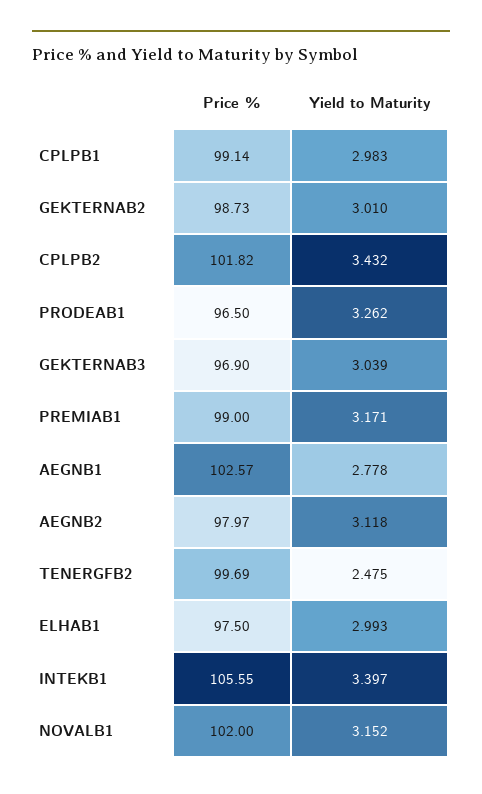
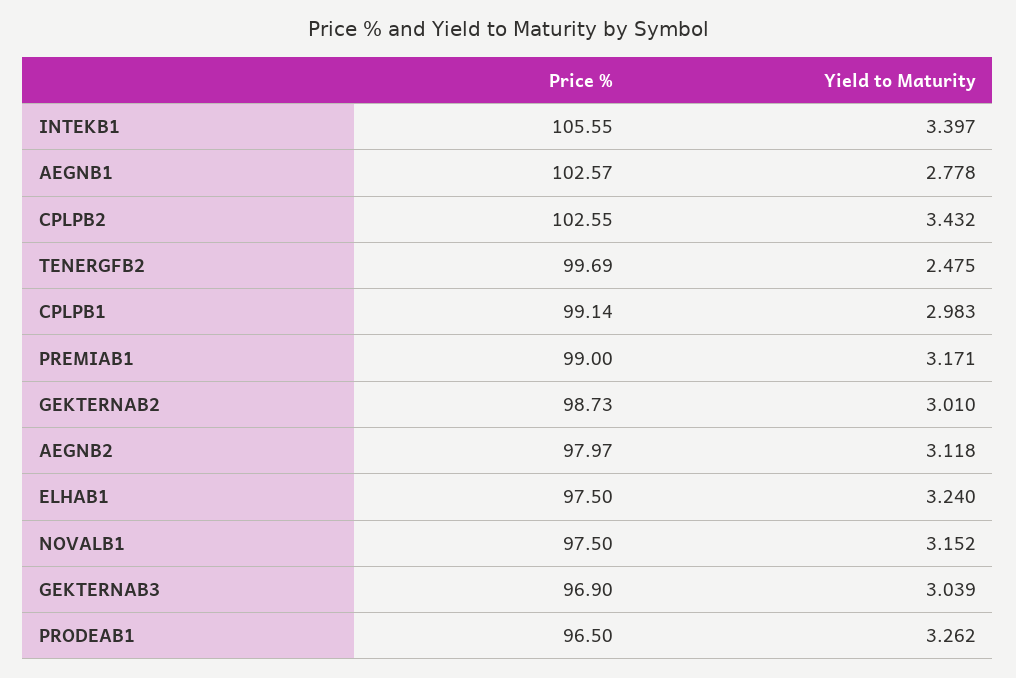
  {
    "Price %": {
      "CPLPB1": 99.14,
      "GEKTERNAB2": 98.73,
-     "CPLPB2": 101.82,
+     "CPLPB2": 102.55,
      "PRODEAB1": 96.5,
      "GEKTERNAB3": 96.9,
      "PREMIAB1": 99,
      "AEGNB1": 102.57,
      "AEGNB2": 97.97,
      "TENERGFB2": 99.69,
      "ELHAB1": 97.5,
      "INTEKB1": 105.55,
-     "NOVALB1": 102
+     "NOVALB1": 97.5
    },
    "Yield to Maturity": {
      "CPLPB1": 2.983,
      "GEKTERNAB2": 3.01,
      "CPLPB2": 3.432,
      "PRODEAB1": 3.262,
      "GEKTERNAB3": 3.039,
      "PREMIAB1": 3.171,
      "AEGNB1": 2.778,
      "AEGNB2": 3.118,
      "TENERGFB2": 2.475,
-     "ELHAB1": 2.993,
+     "ELHAB1": 3.24,
      "INTEKB1": 3.397,
      "NOVALB1": 3.152
    }
  }

